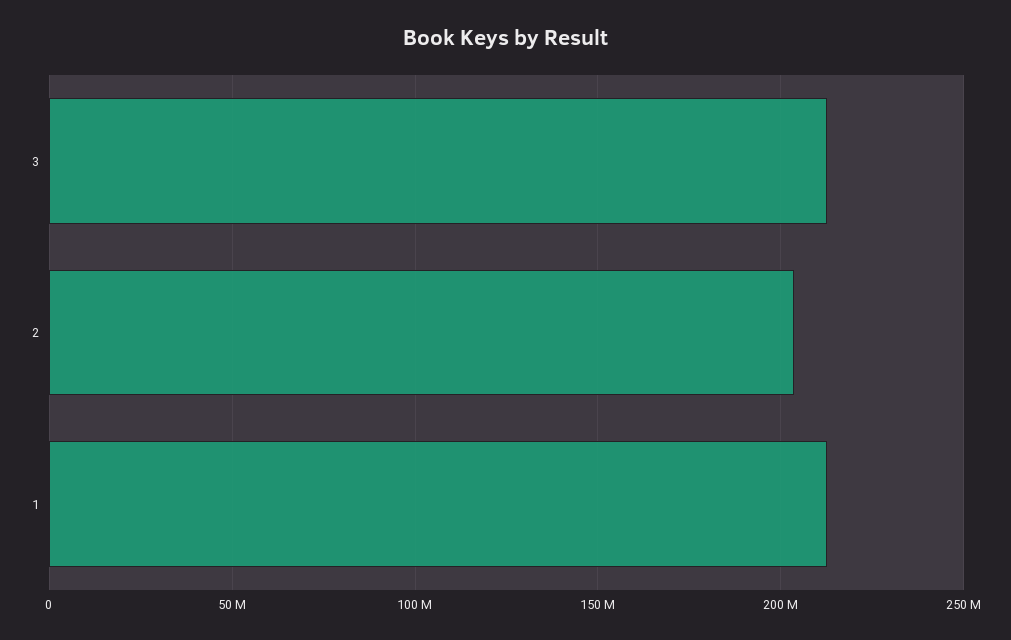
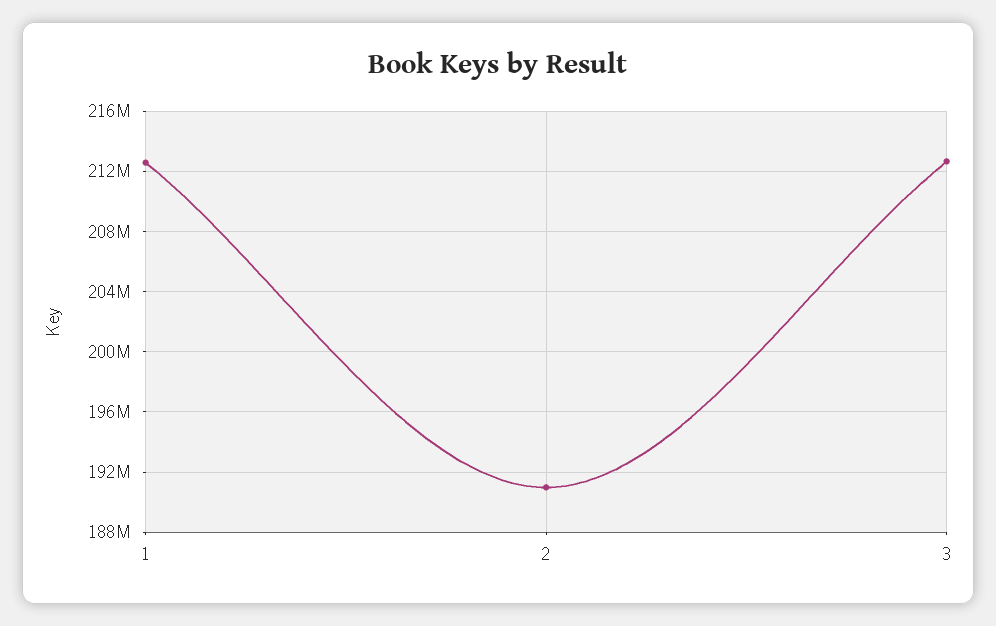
  {
    "3": 212500000,
-   "2": 205000000,
+   "2": 191000000,
    "1": 212500000
  }

